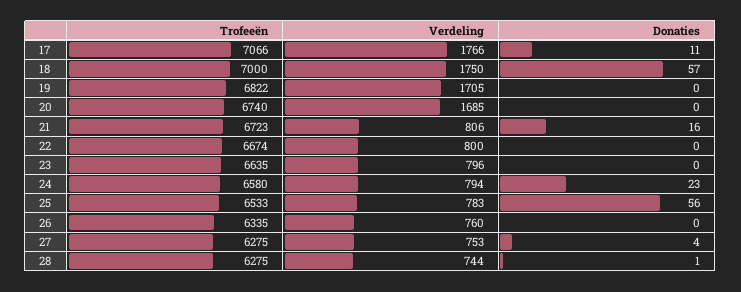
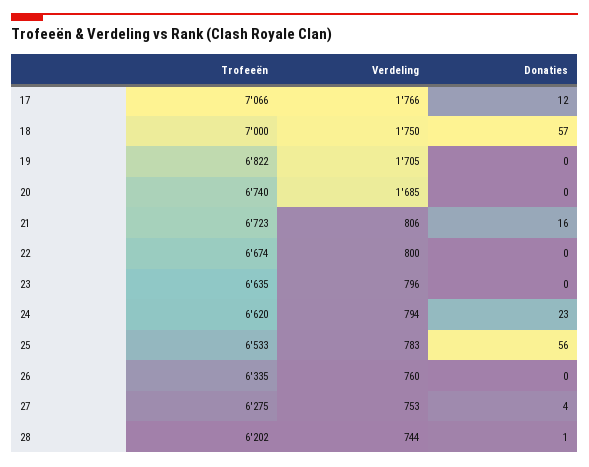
  {
    "Trofeeën": {
      "17": 7066,
      "18": 7000,
      "19": 6822,
      "20": 6740,
      "21": 6723,
      "22": 6674,
      "23": 6635,
-     "24": 6580,
+     "24": 6620,
      "25": 6533,
      "26": 6335,
      "27": 6275,
-     "28": 6275
+     "28": 6202
    },
    "Verdeling": {
      "17": 1766,
      "18": 1750,
      "19": 1705,
      "20": 1685,
      "21": 806,
      "22": 800,
      "23": 796,
      "24": 794,
      "25": 783,
      "26": 760,
      "27": 753,
      "28": 744
    },
    "Donaties": {
-     "17": 11,
+     "17": 12,
      "18": 57,
      "19": 0,
      "20": 0,
      "21": 16,
      "22": 0,
      "23": 0,
      "24": 23,
      "25": 56,
      "26": 0,
      "27": 4,
      "28": 1
    }
  }

